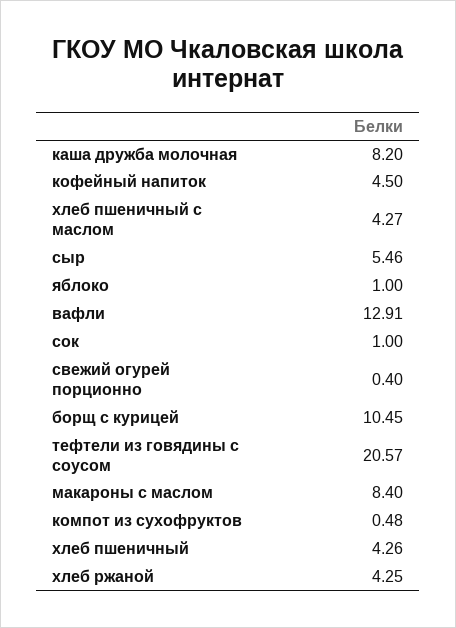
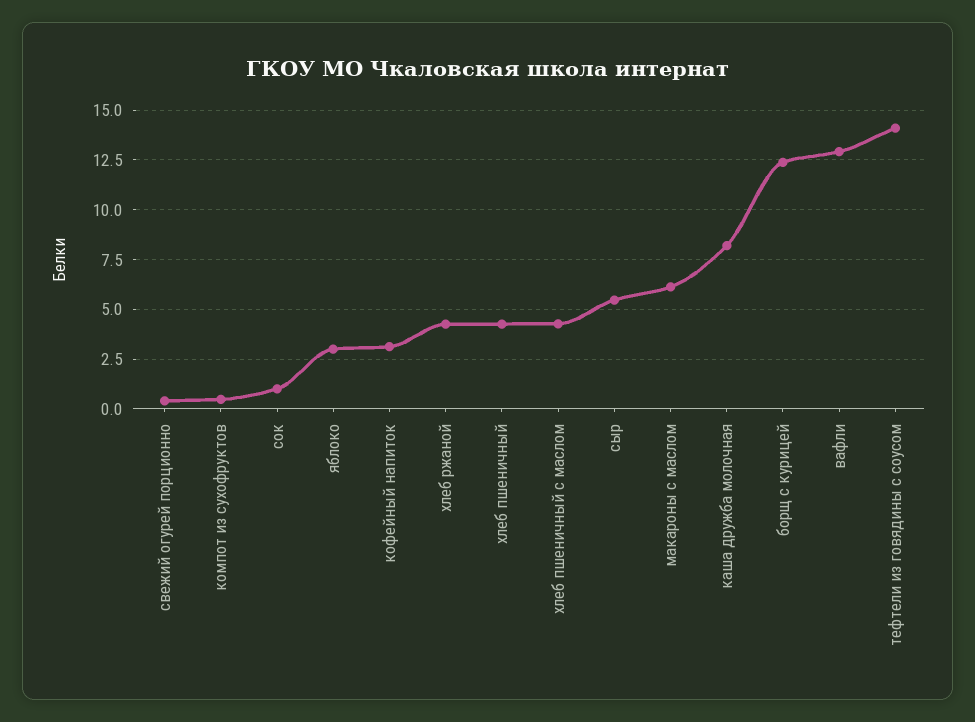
  {
    "каша дружба молочная": 8.2,
-   "кофейный напиток": 4.5,
+   "кофейный напиток": 3,
    "хлеб пшеничный с маслом": 4.27,
    "сыр": 5.46,
-   "яблоко": 1,
+   "яблоко": 3,
    "вафли": 12.91,
    "сок": 1,
    "свежий огурей порционно": 0.4,
-   "борщ с курицей": 10.45,
+   "борщ с курицей": 12.5,
-   "тефтели из говядины с соусом": 20.57,
+   "тефтели из говядины с соусом": 14,
-   "макароны с маслом": 8.4,
+   "макароны с маслом": 6,
    "компот из сухофруктов": 0.48,
    "хлеб пшеничный": 4.26,
    "хлеб ржаной": 4.25
  }

